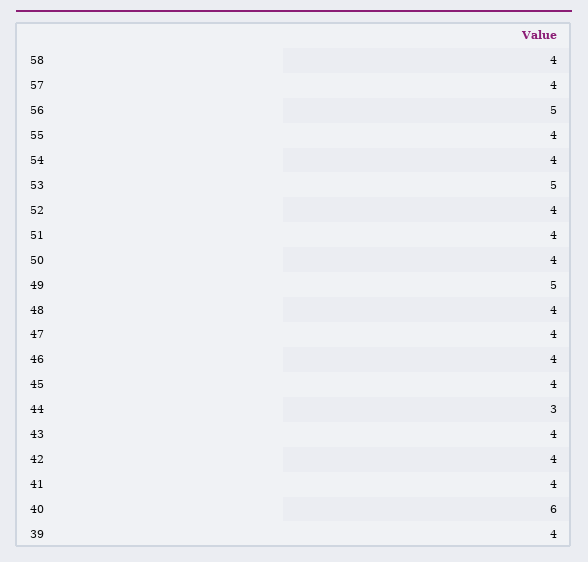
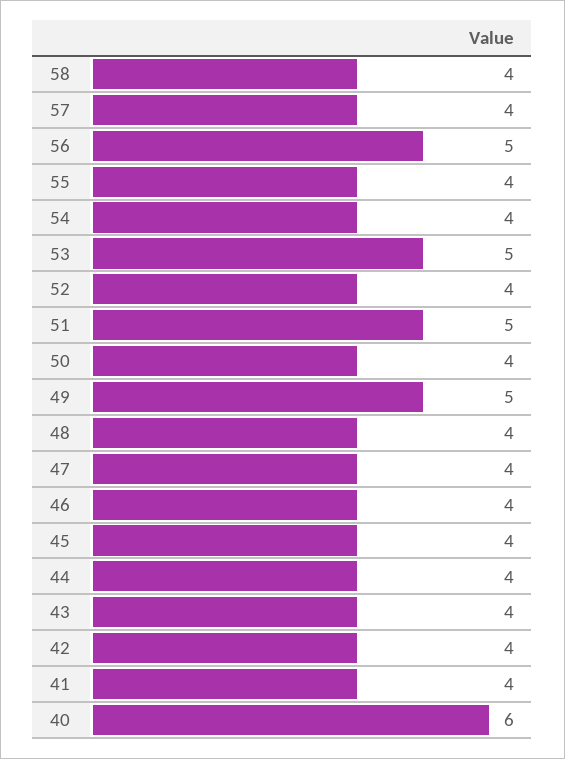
  {
    "58": 4,
    "57": 4,
    "56": 5,
    "55": 4,
    "54": 4,
    "53": 5,
    "52": 4,
-   "51": 4,
+   "51": 5,
    "50": 4,
    "49": 5,
    "48": 4,
    "47": 4,
    "46": 4,
    "45": 4,
-   "44": 3,
+   "44": 4,
    "43": 4,
    "42": 4,
    "41": 4,
-   "40": 6,
+   "40": 6
-   "39": 4
  }

